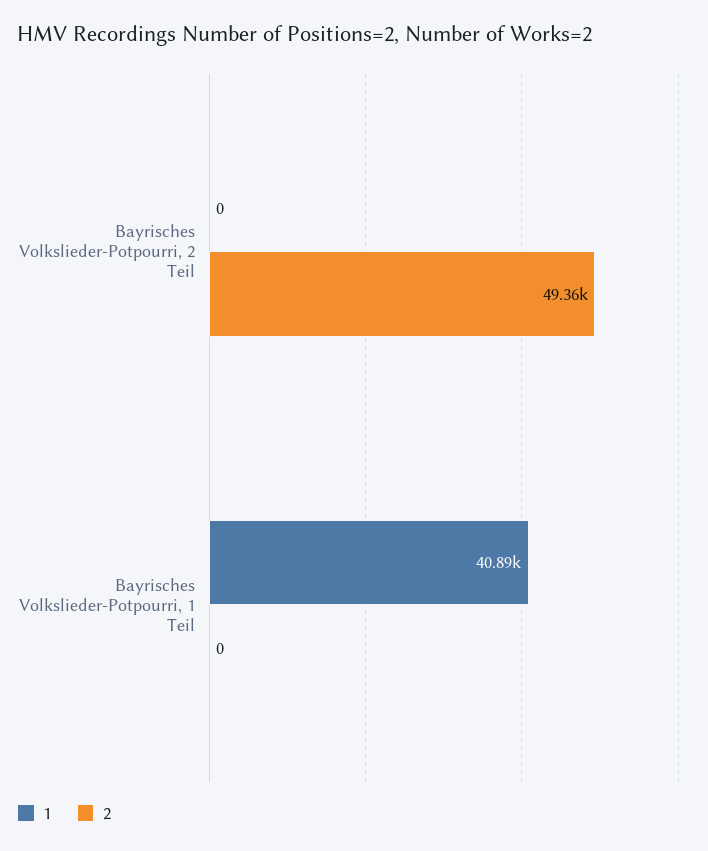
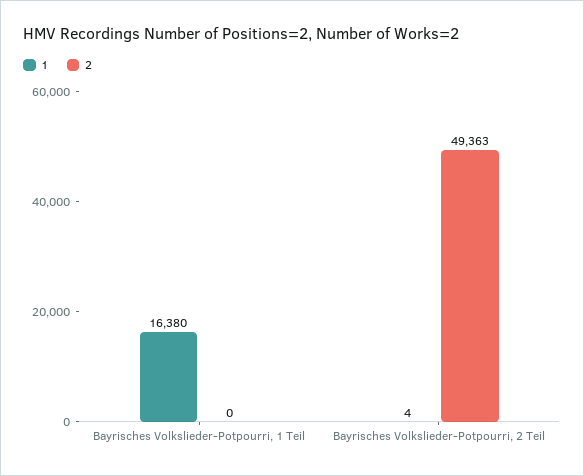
  {
    "1": {
-     "Bayrisches Volkslieder-Potpourri, 2 Teil": 0,
+     "Bayrisches Volkslieder-Potpourri, 2 Teil": 4,
-     "Bayrisches Volkslieder-Potpourri, 1 Teil": 40890
+     "Bayrisches Volkslieder-Potpourri, 1 Teil": 16380
    },
    "2": {
      "Bayrisches Volkslieder-Potpourri, 2 Teil": 49363,
      "Bayrisches Volkslieder-Potpourri, 1 Teil": 0
    }
  }

